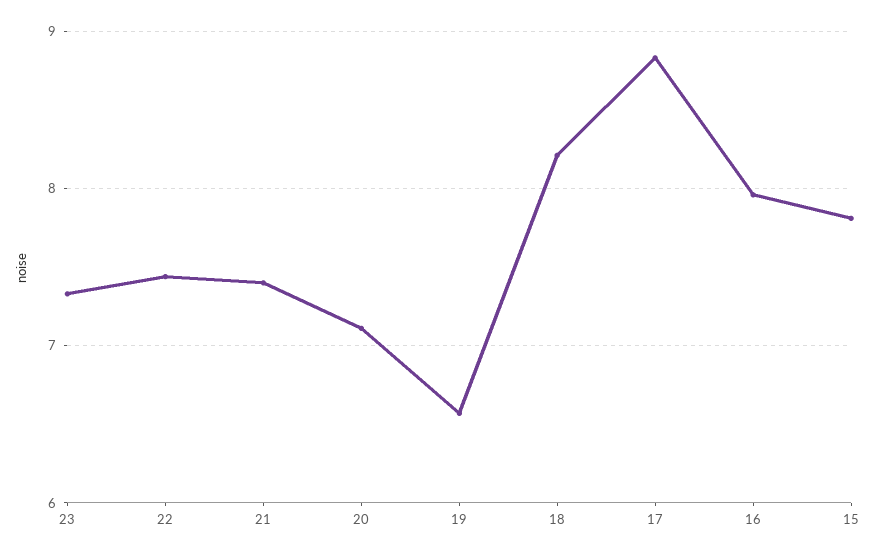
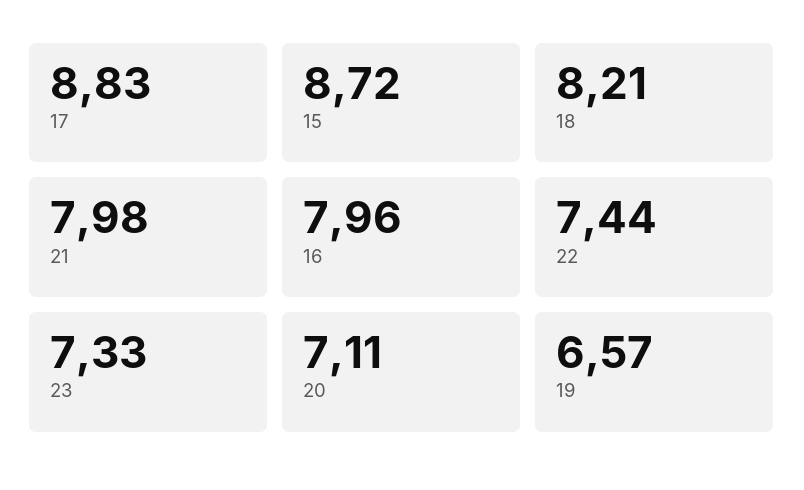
  {
    "23": 7.33,
    "22": 7.44,
-   "21": 7.4,
+   "21": 7.98,
    "20": 7.11,
    "19": 6.57,
    "18": 8.21,
    "17": 8.83,
    "16": 7.96,
-   "15": 7.8
+   "15": 8.72
  }

